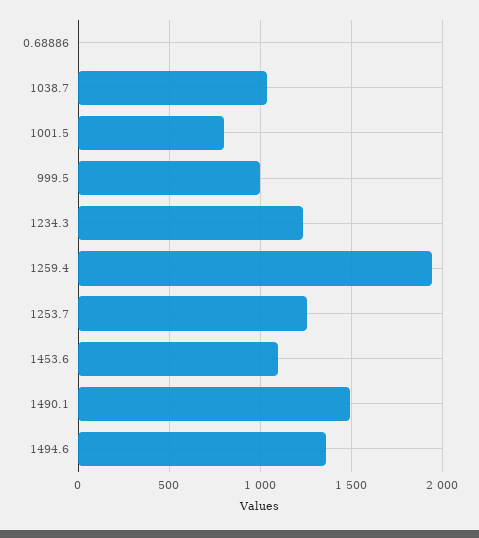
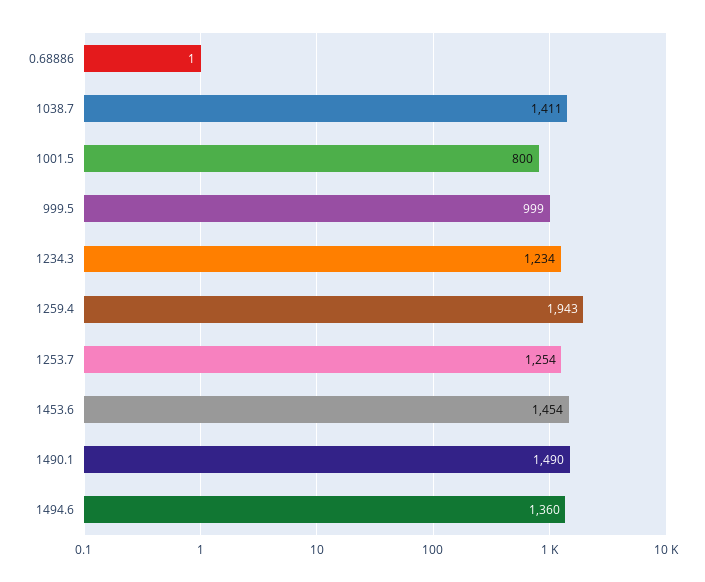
  {
    "0.68886": 1,
-   "1038.7": 1050,
+   "1038.7": 1411,
    "1001.5": 800,
    "999.5": 999,
    "1234.3": 1234,
    "1259.4": 1943,
    "1253.7": 1254,
-   "1453.6": 1100,
+   "1453.6": 1454,
    "1490.1": 1490,
    "1494.6": 1360
  }

